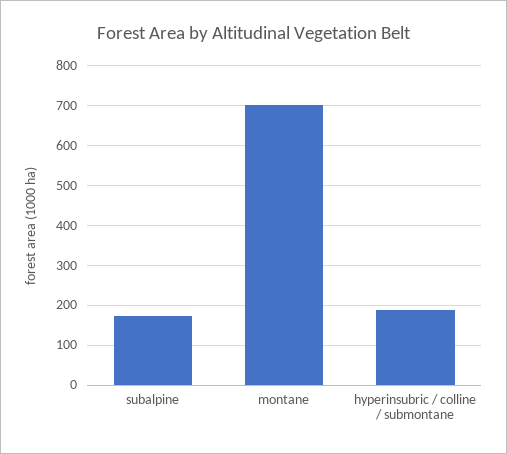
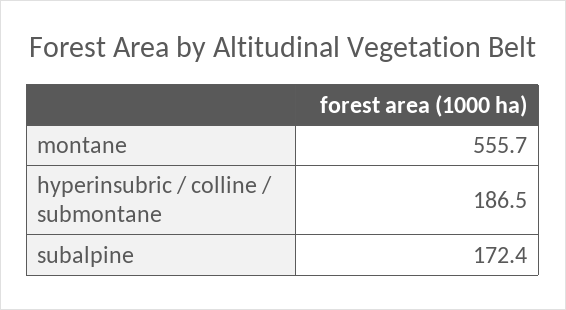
  {
    "subalpine": 172.4,
-   "montane": 700,
+   "montane": 555.7,
    "hyperinsubric / colline / submontane": 186.5
  }

